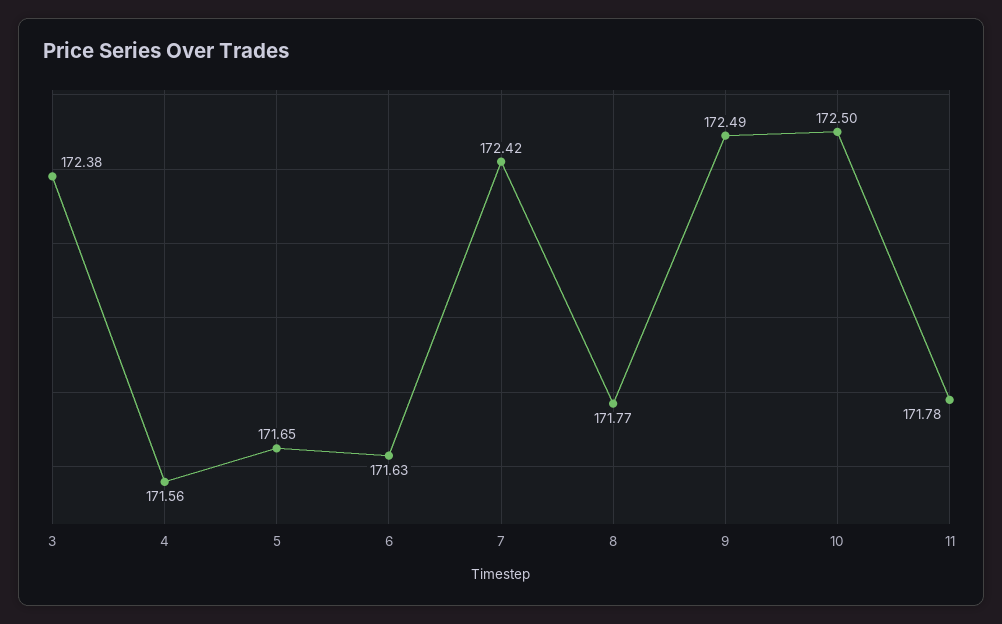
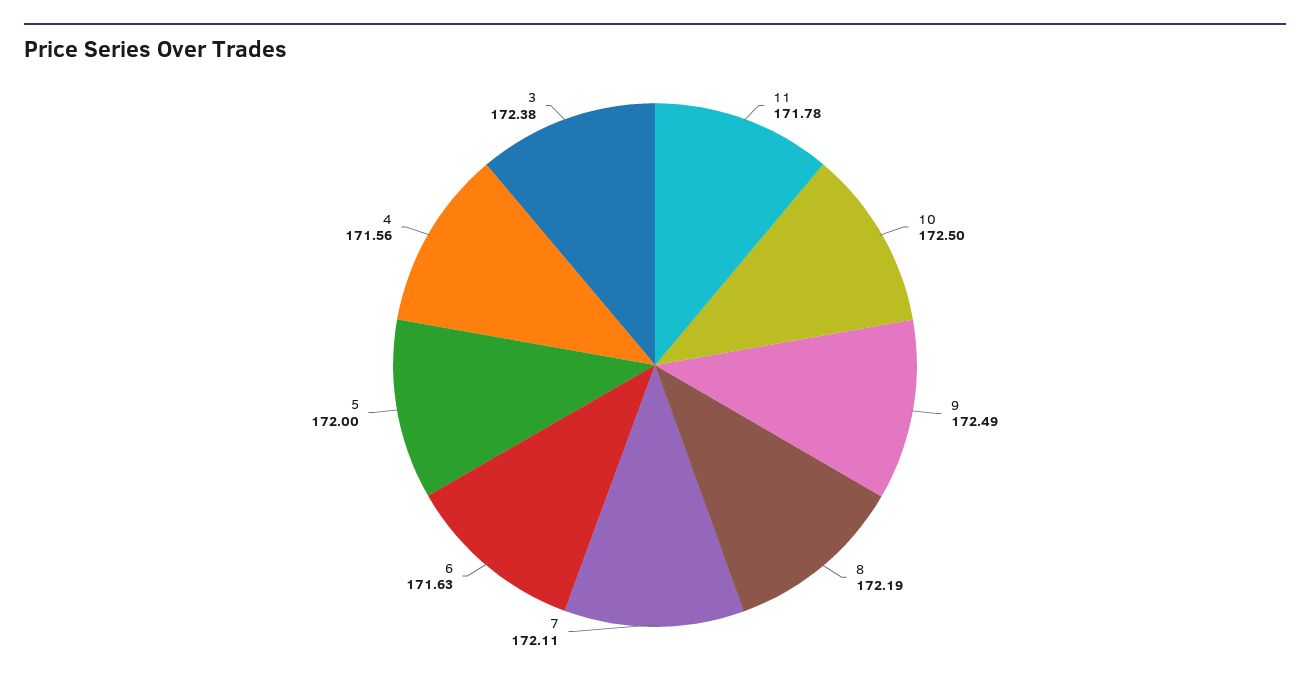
  {
    "3": 172.38,
    "4": 171.56,
-   "5": 171.65,
+   "5": 172,
    "6": 171.63,
-   "7": 172.42,
+   "7": 172.11,
-   "8": 171.77,
+   "8": 172.19,
    "9": 172.49,
    "10": 172.5,
    "11": 171.78
  }

